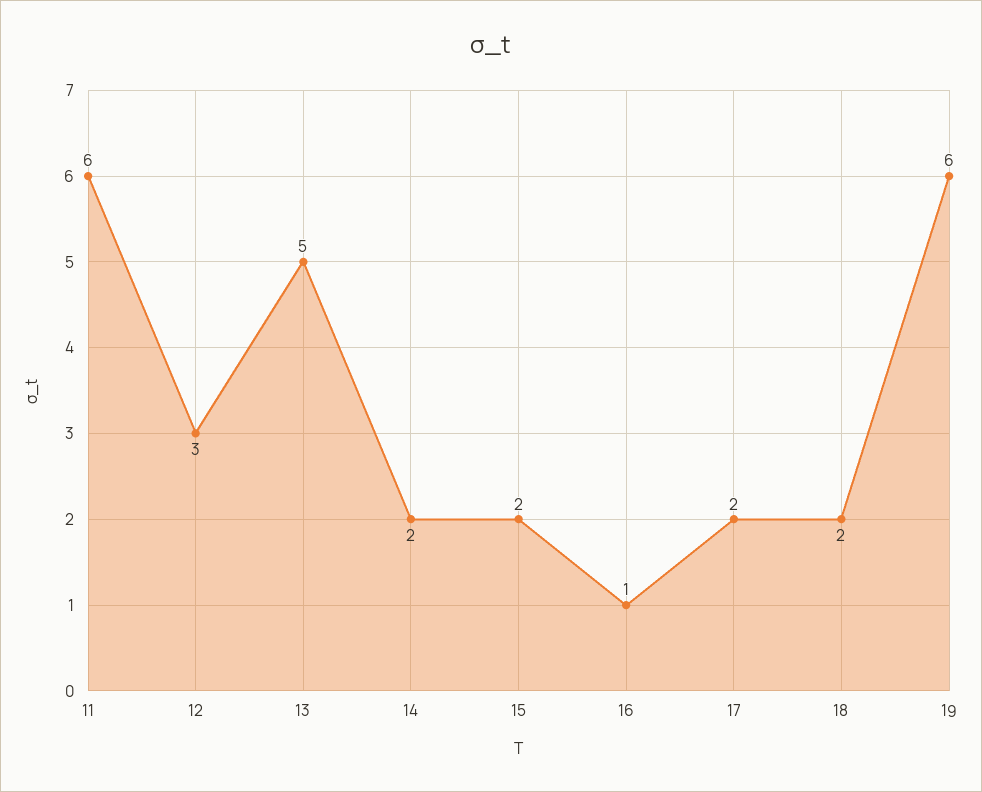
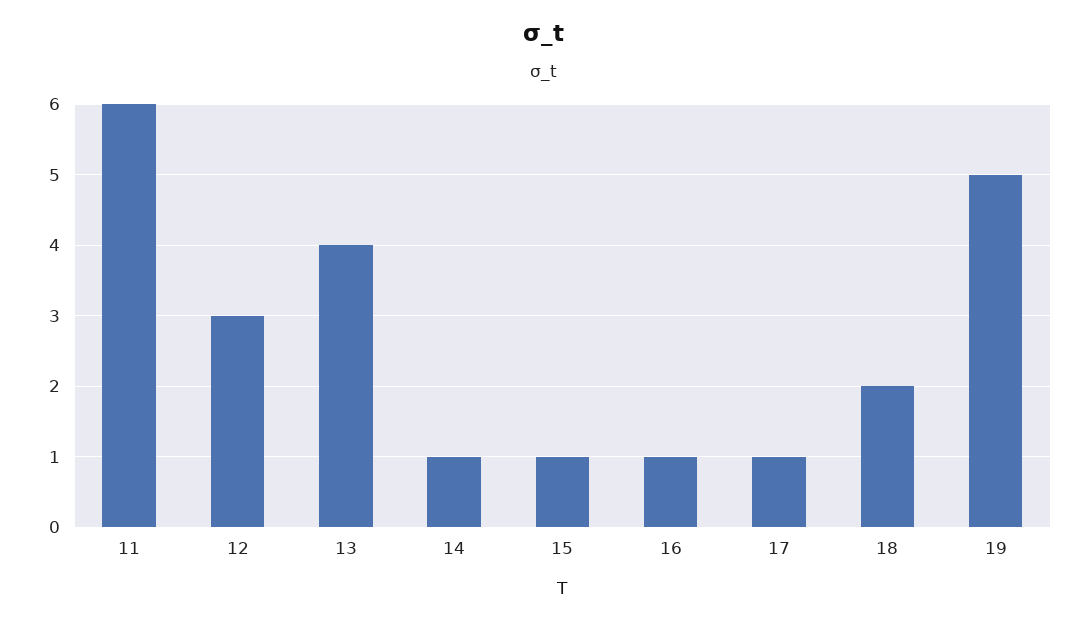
  {
    "11": 6,
    "12": 3,
-   "13": 5,
+   "13": 4,
-   "14": 2,
+   "14": 1,
-   "15": 2,
+   "15": 1,
    "16": 1,
-   "17": 2,
+   "17": 1,
    "18": 2,
-   "19": 6
+   "19": 5
  }

